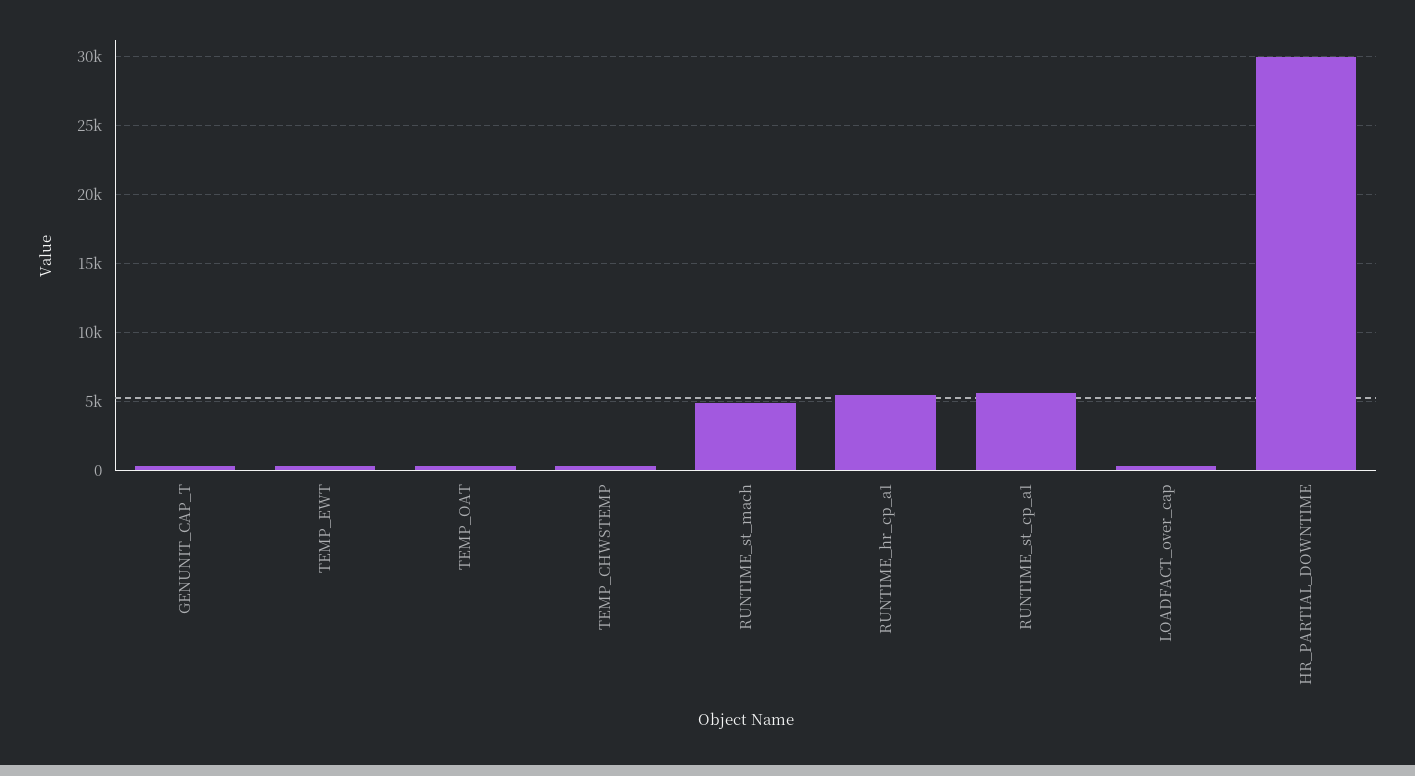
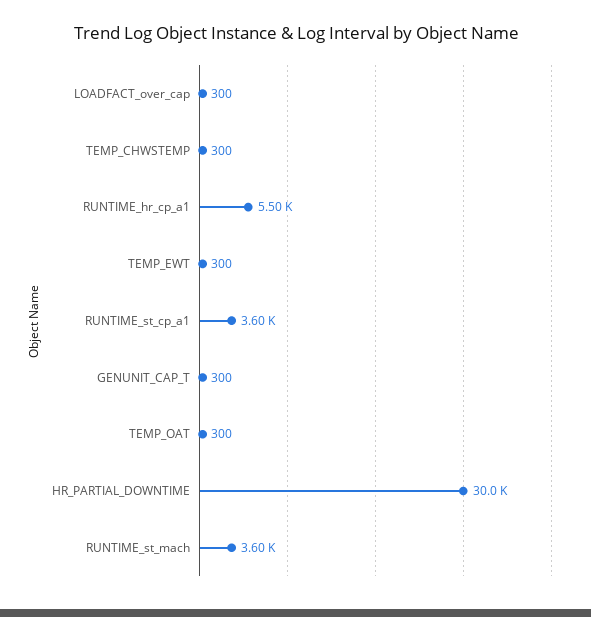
  {
    "GENUNIT_CAP_T": 300,
    "TEMP_EWT": 300,
    "TEMP_OAT": 300,
    "TEMP_CHWSTEMP": 300,
-   "RUNTIME_st_mach": 5000,
+   "RUNTIME_st_mach": 3600,
    "RUNTIME_hr_cp_a1": 5500,
-   "RUNTIME_st_cp_a1": 5500,
+   "RUNTIME_st_cp_a1": 3600,
    "LOADFACT_over_cap": 300,
    "HR_PARTIAL_DOWNTIME": 30000
  }

